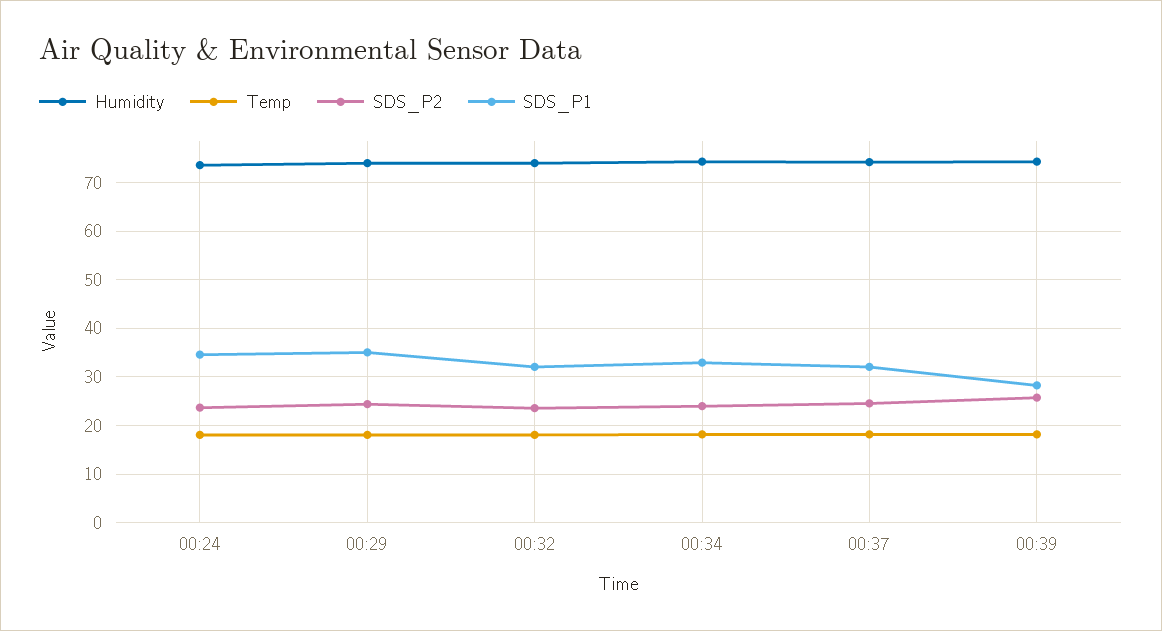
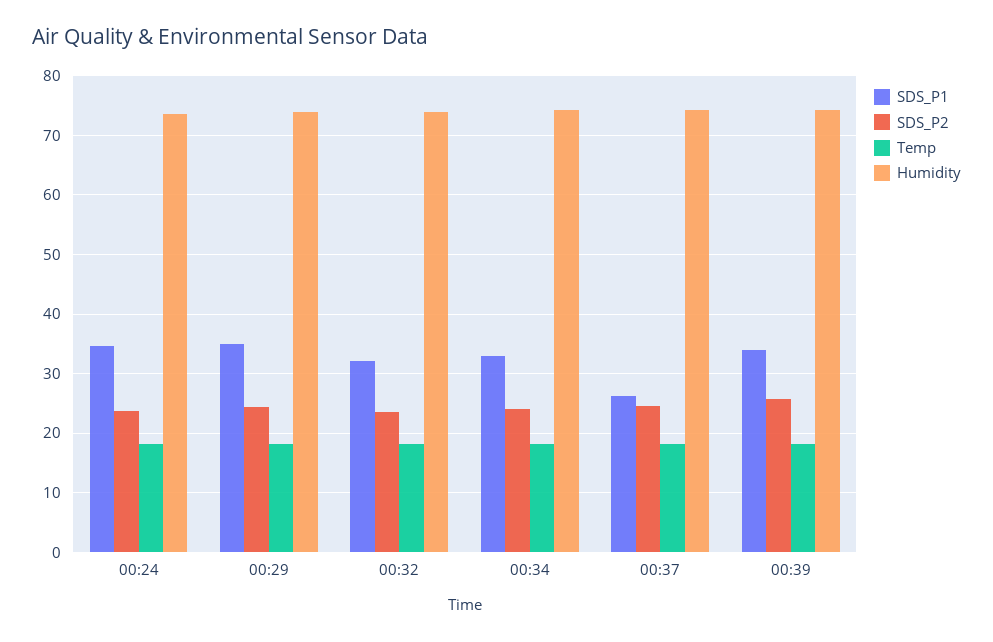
  {
    "Humidity": {
      "00:24": 74,
      "00:29": 74,
      "00:32": 74,
      "00:34": 74,
      "00:37": 74,
      "00:39": 74
    },
    "Temp": {
      "00:24": 18,
      "00:29": 18,
      "00:32": 18,
      "00:34": 18,
      "00:37": 18,
      "00:39": 18
    },
    "SDS_P2": {
      "00:24": 24,
      "00:29": 24,
      "00:32": 24,
      "00:34": 24,
      "00:37": 24,
      "00:39": 26
    },
    "SDS_P1": {
      "00:24": 34,
      "00:29": 36,
      "00:32": 32,
      "00:34": 32,
-     "00:37": 32,
+     "00:37": 26,
-     "00:39": 28
+     "00:39": 34
    }
  }

